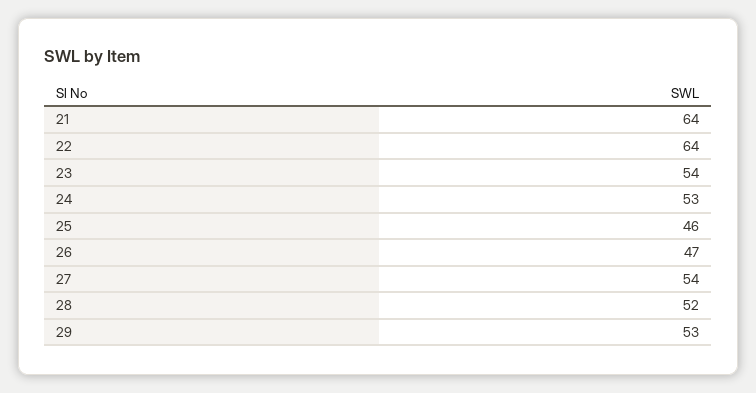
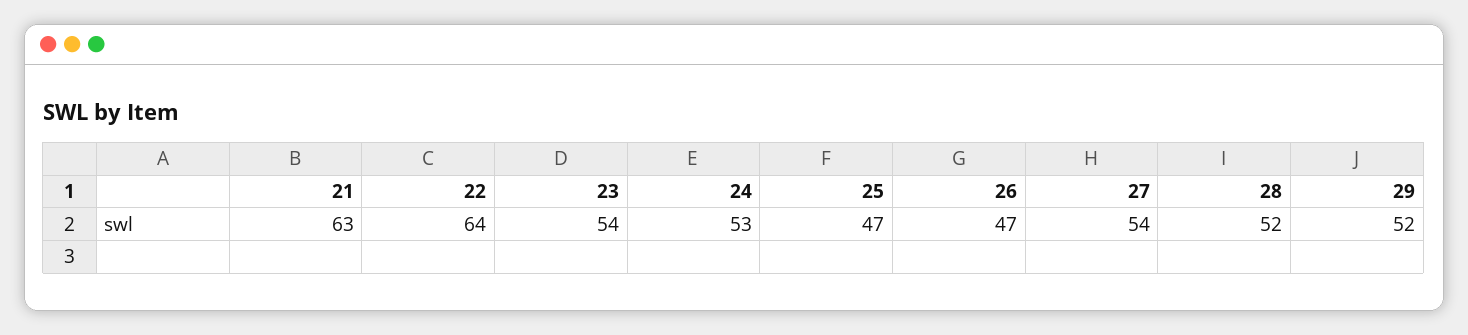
  {
-   "21": 64,
+   "21": 63,
    "22": 64,
    "23": 54,
    "24": 53,
-   "25": 46,
+   "25": 47,
    "26": 47,
    "27": 54,
    "28": 52,
-   "29": 53
+   "29": 52
  }

